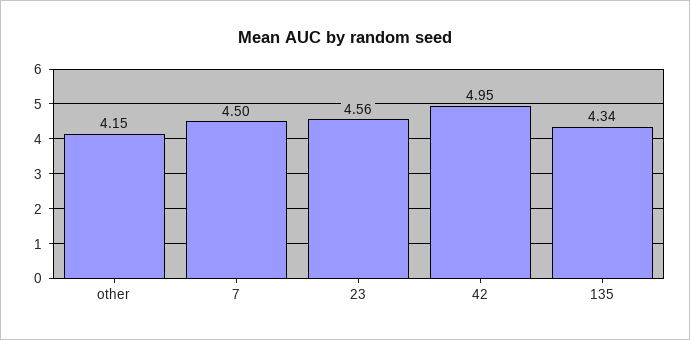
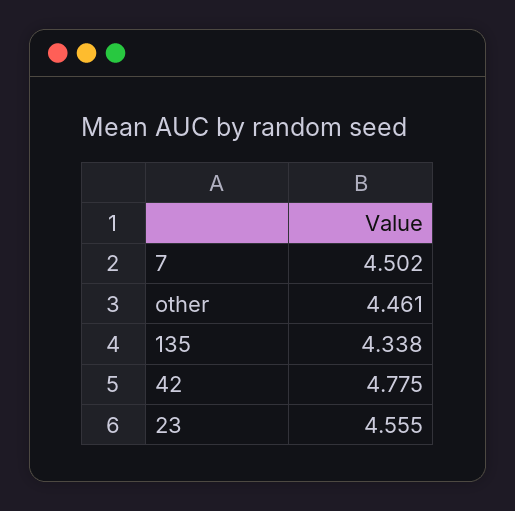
  {
-   "other": 4.15,
+   "other": 4.461,
    "7": 4.502,
    "23": 4.555,
-   "42": 4.95,
+   "42": 4.775,
    "135": 4.338
  }

